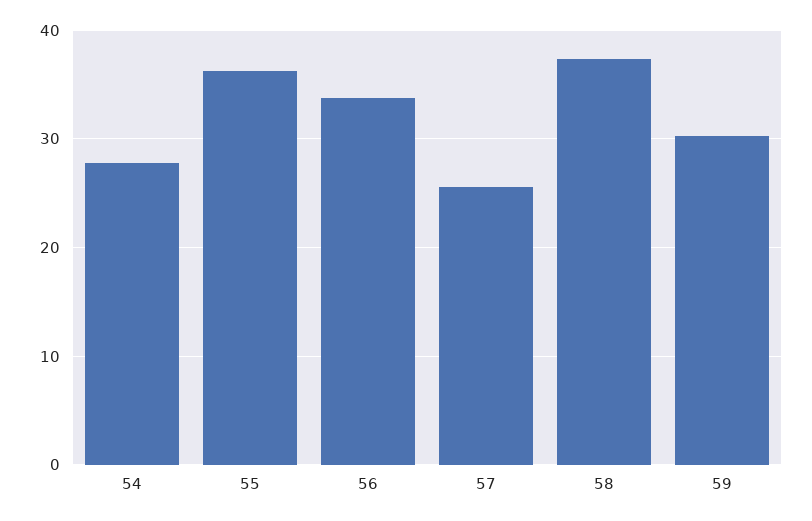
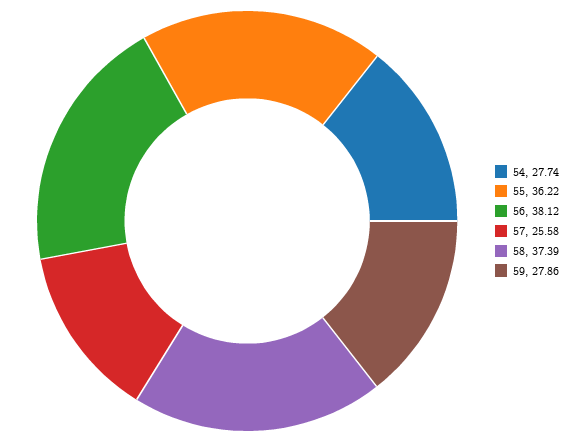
  {
    "54": 27.74,
    "55": 36.22,
-   "56": 34,
+   "56": 38.12,
    "57": 25.58,
    "58": 37.39,
-   "59": 30
+   "59": 27.86
  }

